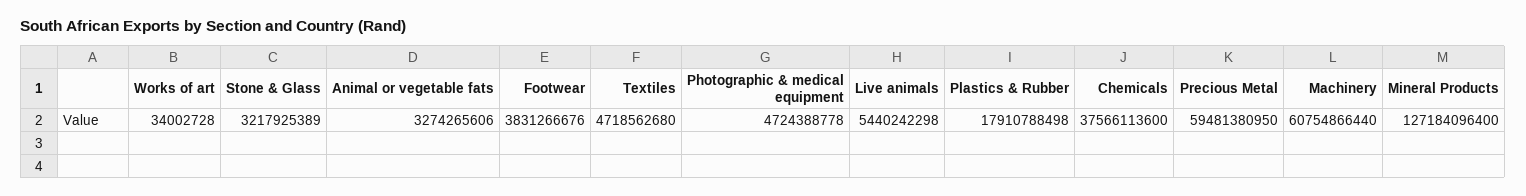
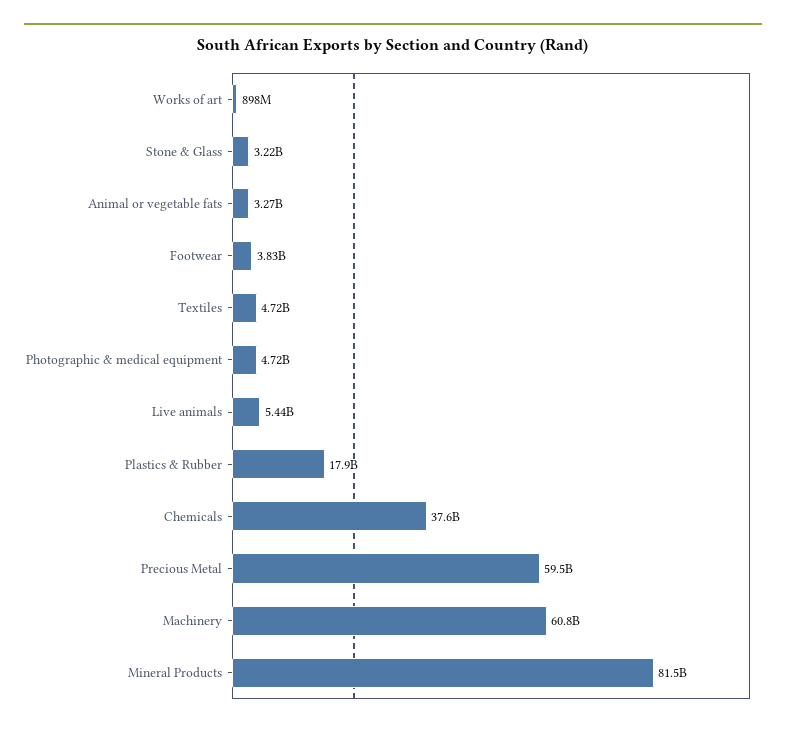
  {
-   "Works of art": 34002728,
+   "Works of art": 898000000,
    "Stone & Glass": 3217925389,
    "Animal or vegetable fats": 3274265606,
    "Footwear": 3831266676,
    "Textiles": 4718562680,
    "Photographic & medical equipment": 4724388778,
    "Live animals": 5440242298,
    "Plastics & Rubber": 17910788498,
    "Chemicals": 37566113600,
    "Precious Metal": 59481380950,
    "Machinery": 60754866440,
-   "Mineral Products": 127184096400
+   "Mineral Products": 81500000000
  }

